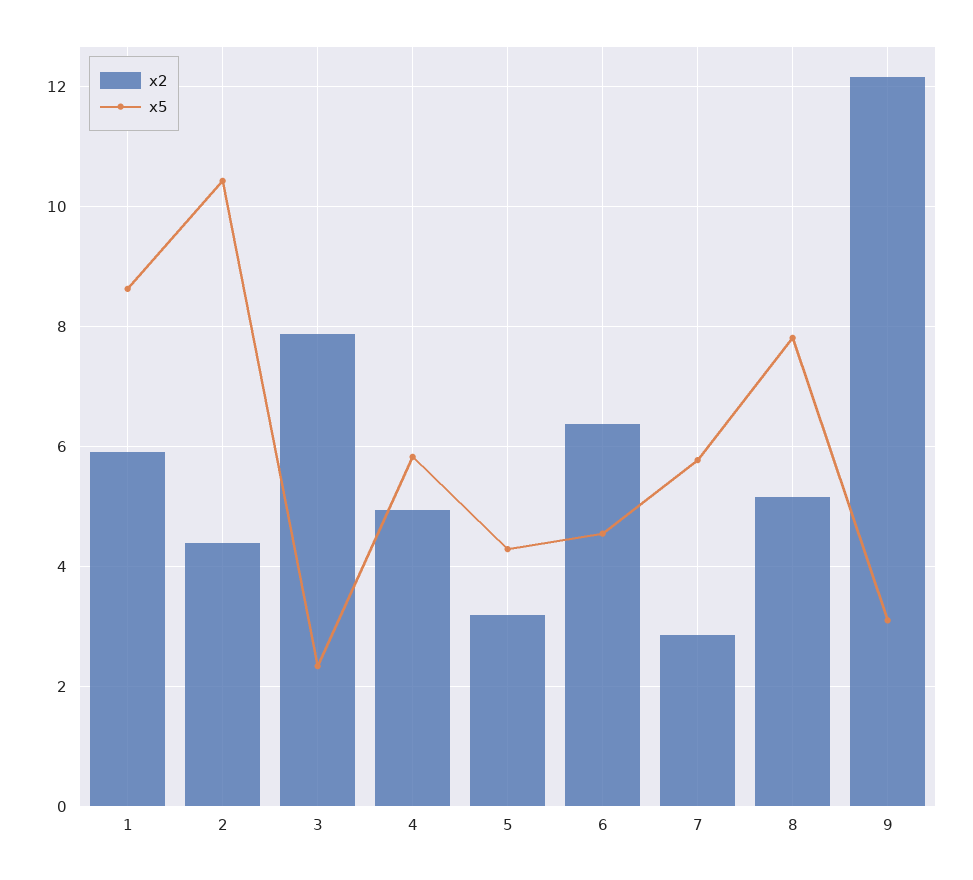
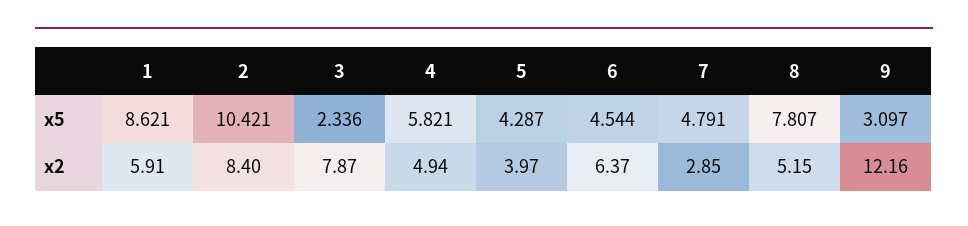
  {
    "x2": {
      "1": 5.91,
-     "2": 4.4,
+     "2": 8.4,
      "3": 7.87,
      "4": 4.94,
-     "5": 3.2,
+     "5": 3.97,
      "6": 6.37,
      "7": 2.85,
      "8": 5.15,
      "9": 12.16
    },
    "x5": {
      "1": 8.621,
      "2": 10.421,
      "3": 2.336,
      "4": 5.821,
      "5": 4.287,
      "6": 4.544,
-     "7": 5.8,
+     "7": 4.791,
      "8": 7.807,
      "9": 3.097
    }
  }

